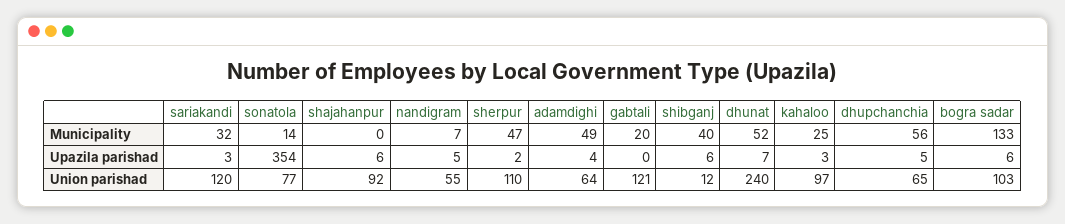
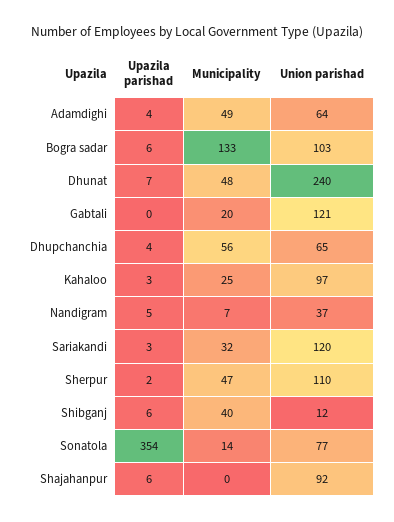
  {
    "sariakandi": {
      "Municipality": 32,
      "Upazila parishad": 3,
      "Union parishad": 120
    },
    "sonatola": {
      "Municipality": 14,
      "Upazila parishad": 354,
      "Union parishad": 77
    },
    "shajahanpur": {
      "Municipality": 0,
      "Upazila parishad": 6,
      "Union parishad": 92
    },
    "nandigram": {
      "Municipality": 7,
      "Upazila parishad": 5,
-     "Union parishad": 55
+     "Union parishad": 37
    },
    "sherpur": {
      "Municipality": 47,
      "Upazila parishad": 2,
      "Union parishad": 110
    },
    "adamdighi": {
      "Municipality": 49,
      "Upazila parishad": 4,
      "Union parishad": 64
    },
    "gabtali": {
      "Municipality": 20,
      "Upazila parishad": 0,
      "Union parishad": 121
    },
    "shibganj": {
      "Municipality": 40,
      "Upazila parishad": 6,
      "Union parishad": 12
    },
    "dhunat": {
-     "Municipality": 52,
+     "Municipality": 48,
      "Upazila parishad": 7,
      "Union parishad": 240
    },
    "kahaloo": {
      "Municipality": 25,
      "Upazila parishad": 3,
      "Union parishad": 97
    },
    "dhupchanchia": {
      "Municipality": 56,
-     "Upazila parishad": 5,
+     "Upazila parishad": 4,
      "Union parishad": 65
    },
    "bogra sadar": {
      "Municipality": 133,
      "Upazila parishad": 6,
      "Union parishad": 103
    }
  }

